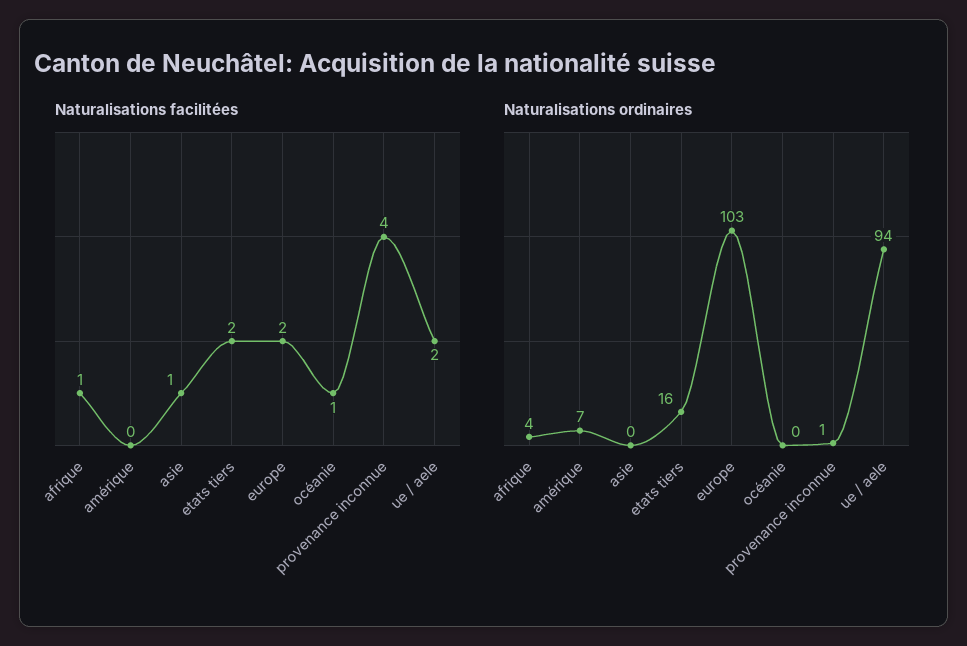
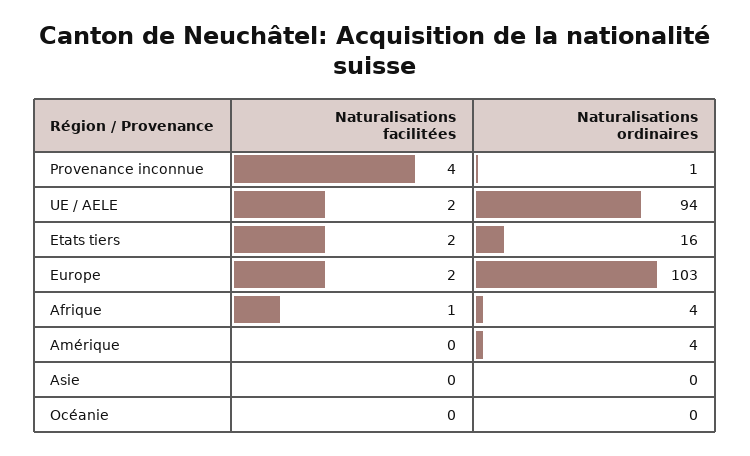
  {
    "Naturalisations facilitées": {
      "afrique": 1,
      "amérique": 0,
-     "asie": 1,
+     "asie": 0,
      "etats tiers": 2,
      "europe": 2,
-     "océanie": 1,
+     "océanie": 0,
      "provenance inconnue": 4,
      "ue / aele": 2
    },
    "Naturalisations ordinaires": {
      "afrique": 4,
-     "amérique": 7,
+     "amérique": 4,
      "asie": 0,
      "etats tiers": 16,
      "europe": 103,
      "océanie": 0,
      "provenance inconnue": 1,
      "ue / aele": 94
    }
  }

